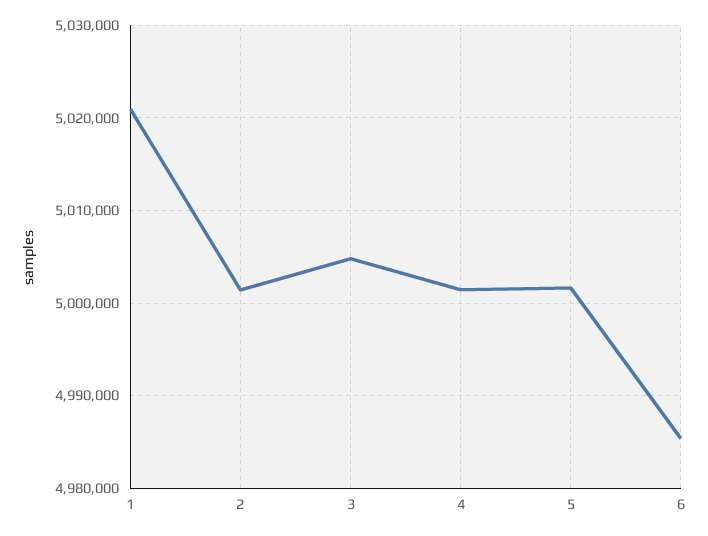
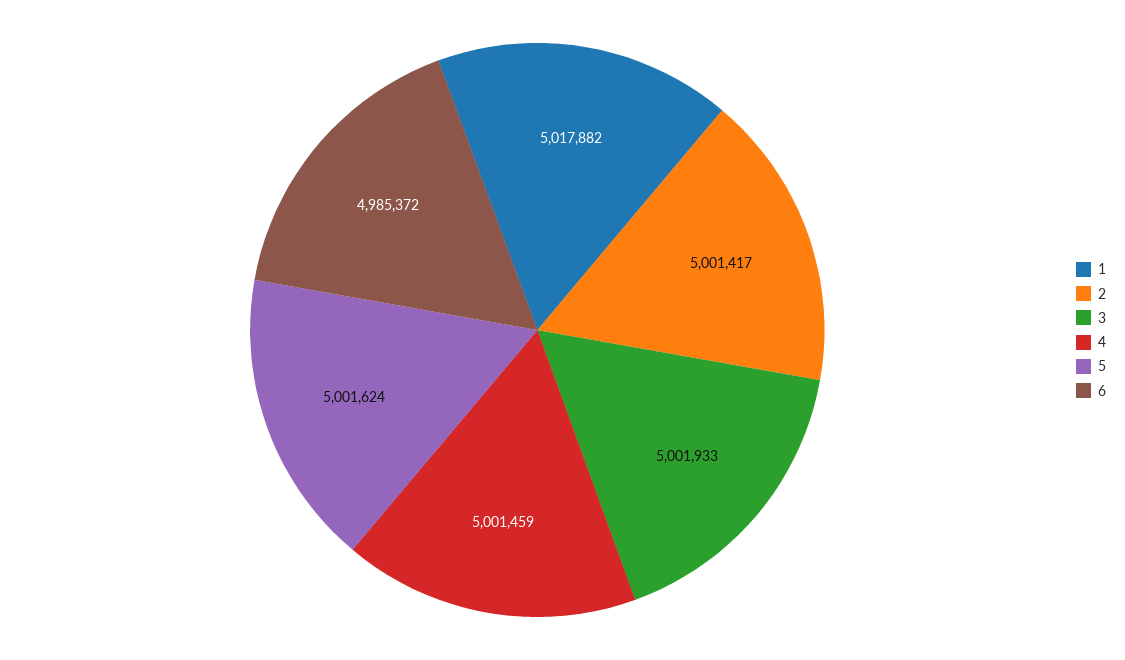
  {
-   "1": 5021000,
+   "1": 5017882,
    "2": 5001417,
-   "3": 5005000,
+   "3": 5001933,
    "4": 5001459,
    "5": 5001624,
    "6": 4985372
  }

